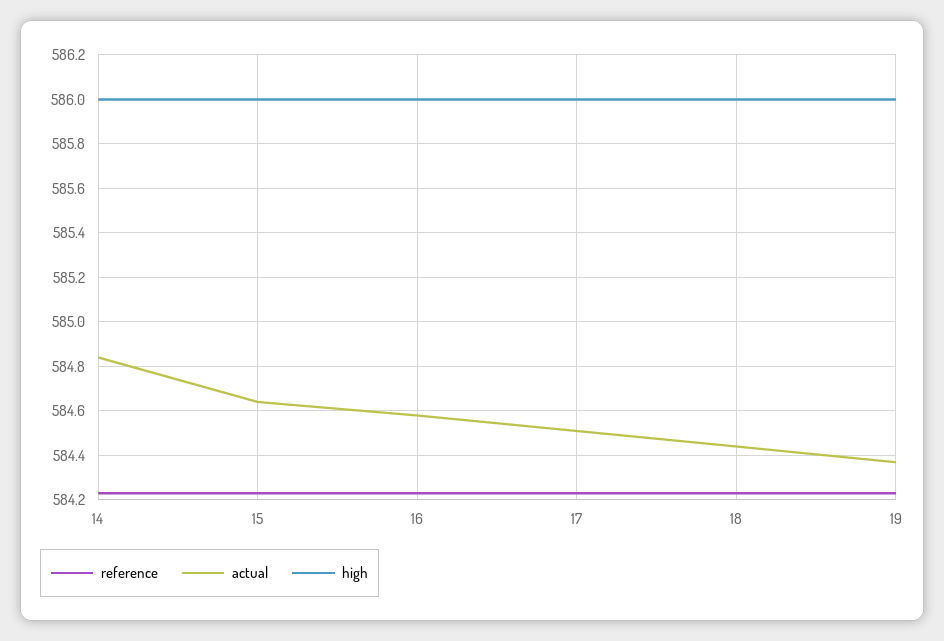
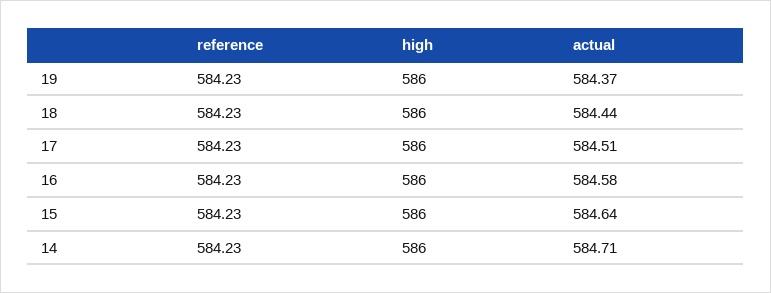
  {
    "reference": {
      "14": 584.23,
      "15": 584.23,
      "16": 584.23,
      "17": 584.23,
      "18": 584.23,
      "19": 584.23
    },
    "actual": {
-     "14": 584.85,
+     "14": 584.71,
      "15": 584.64,
      "16": 584.58,
      "17": 584.51,
      "18": 584.44,
      "19": 584.37
    },
    "high": {
      "14": 586,
      "15": 586,
      "16": 586,
      "17": 586,
      "18": 586,
      "19": 586
    }
  }

